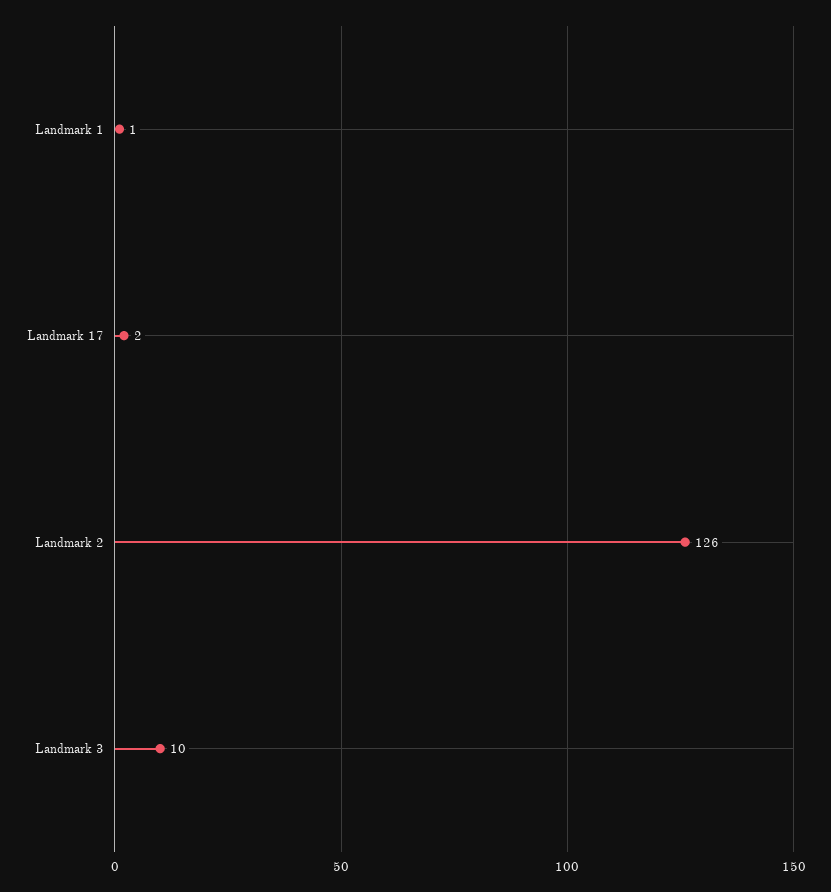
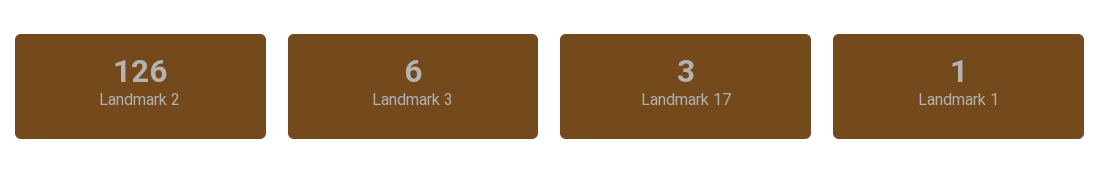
  {
    "Landmark 1": 1,
-   "Landmark 17": 2,
+   "Landmark 17": 3,
    "Landmark 2": 126,
-   "Landmark 3": 10
+   "Landmark 3": 6
  }

